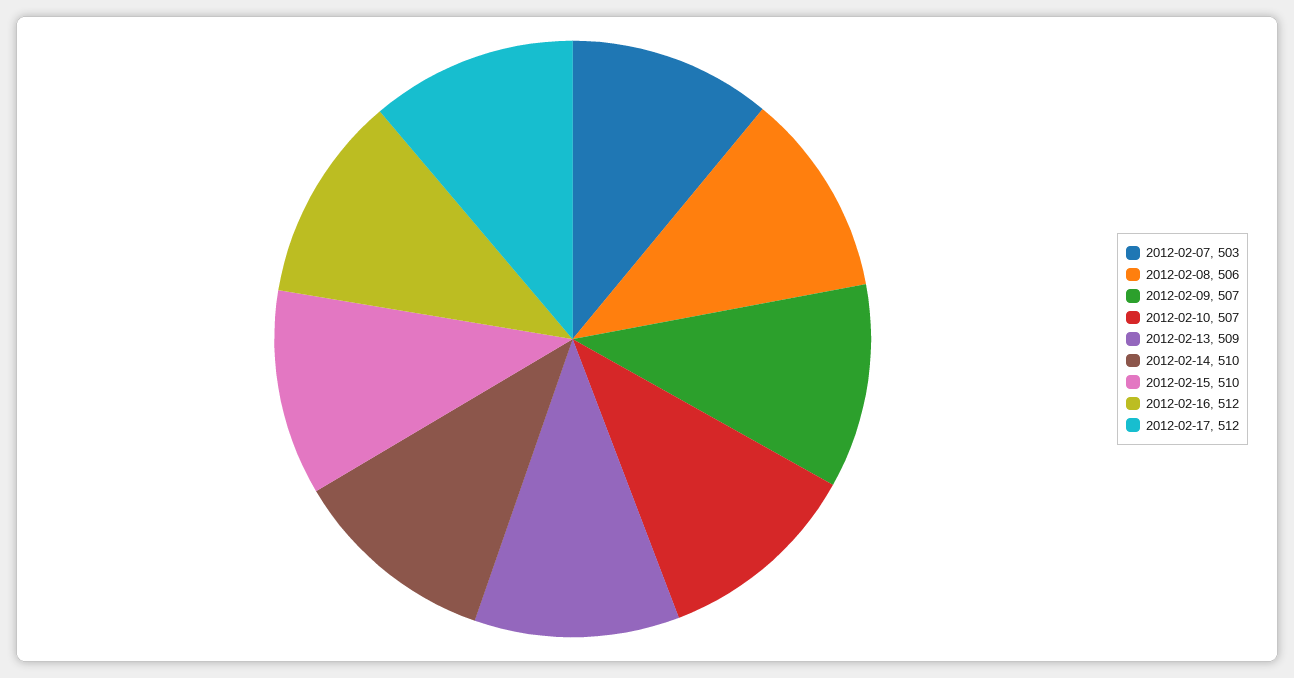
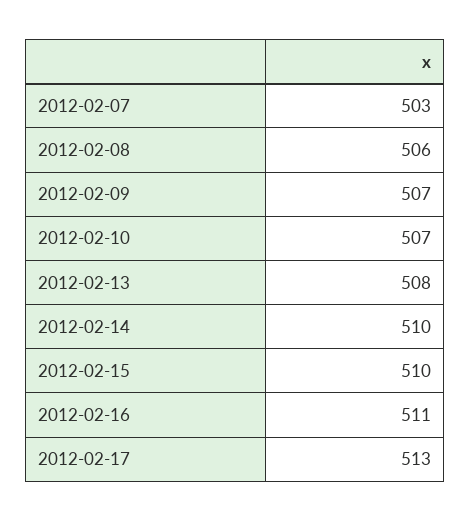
  {
    "2012-02-07": 503,
    "2012-02-08": 506,
    "2012-02-09": 507,
    "2012-02-10": 507,
-   "2012-02-13": 509,
+   "2012-02-13": 508,
    "2012-02-14": 510,
    "2012-02-15": 510,
-   "2012-02-16": 512,
+   "2012-02-16": 511,
-   "2012-02-17": 512
+   "2012-02-17": 513
  }

